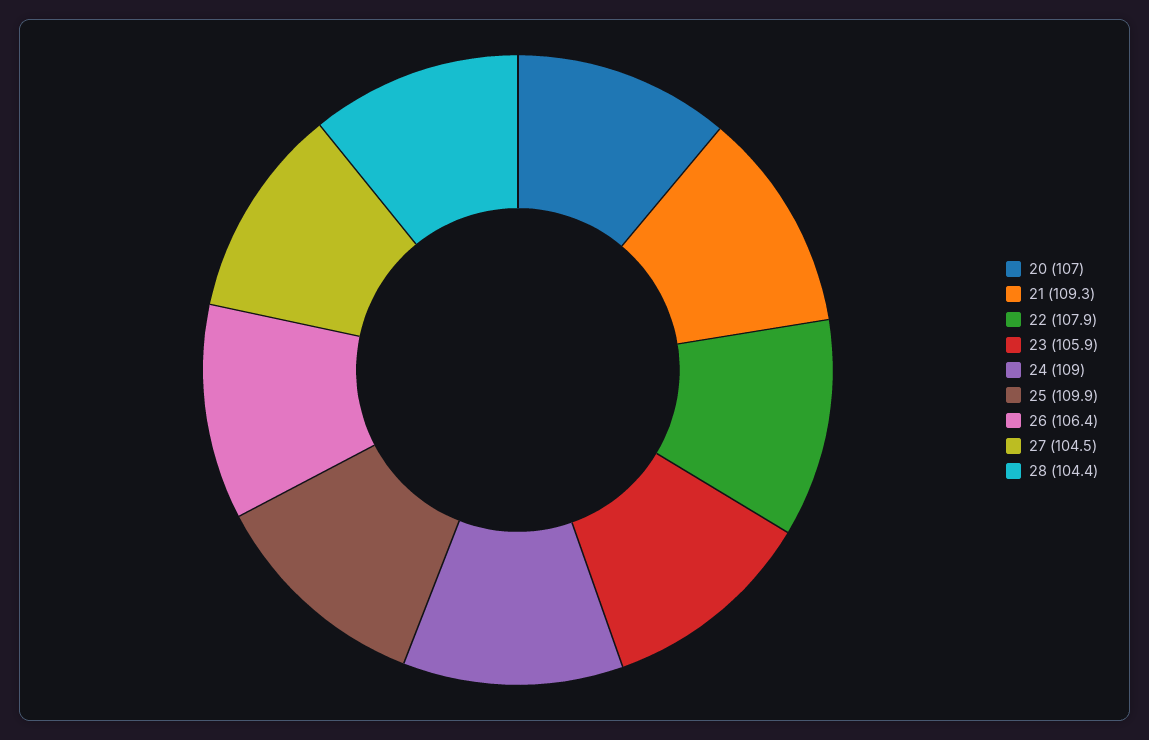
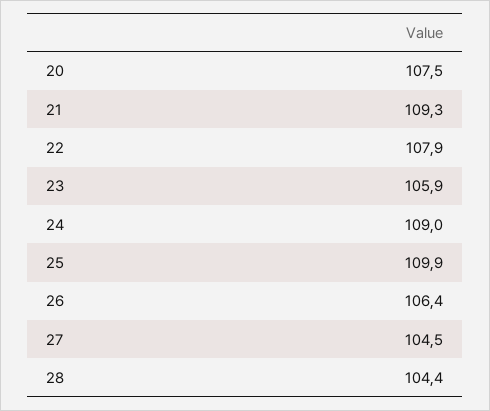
  {
-   "20": 107,
+   "20": 107.5,
    "21": 109.3,
    "22": 107.9,
    "23": 105.9,
    "24": 109,
    "25": 109.9,
    "26": 106.4,
    "27": 104.5,
    "28": 104.4
  }

